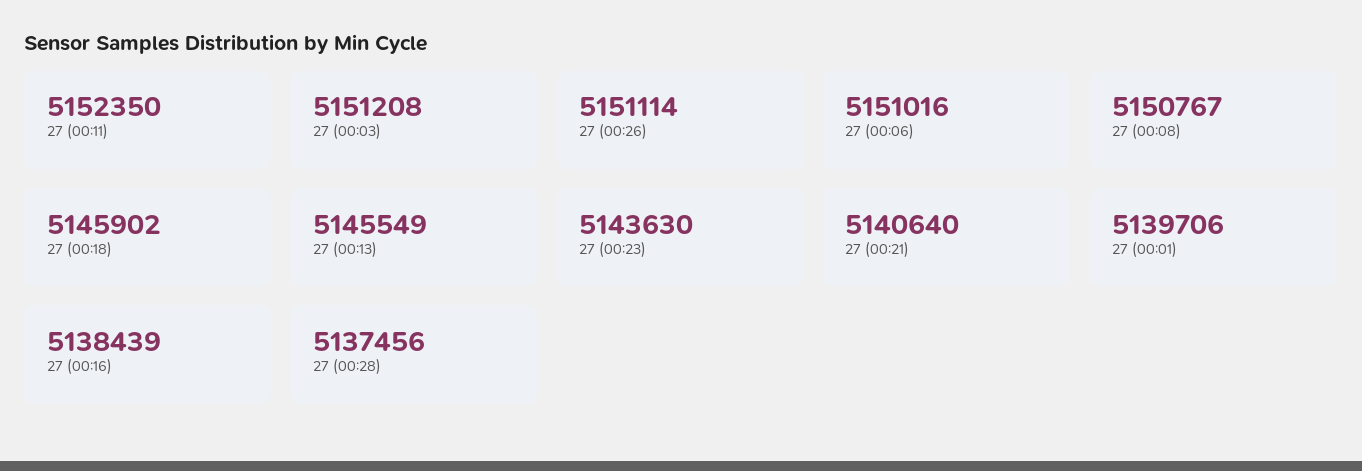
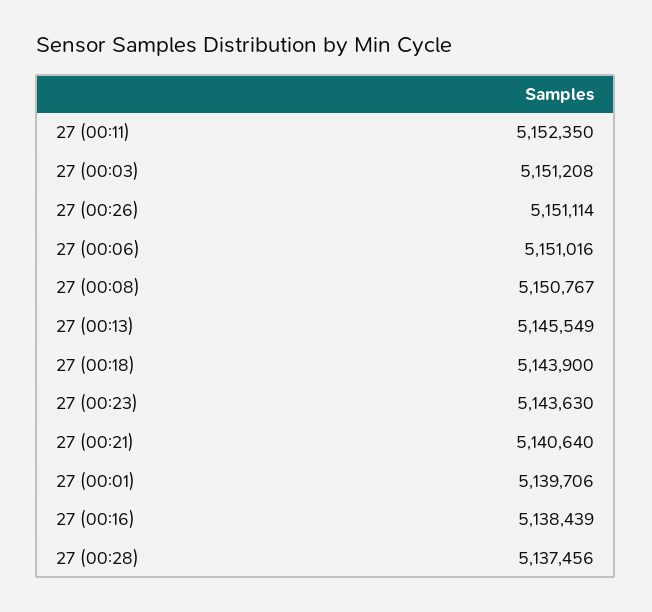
  {
    "27 (00:11)": 5152350,
    "27 (00:03)": 5151208,
    "27 (00:26)": 5151114,
    "27 (00:06)": 5151016,
    "27 (00:08)": 5150767,
-   "27 (00:18)": 5145902,
+   "27 (00:18)": 5143900,
    "27 (00:13)": 5145549,
    "27 (00:23)": 5143630,
    "27 (00:21)": 5140640,
    "27 (00:01)": 5139706,
    "27 (00:16)": 5138439,
    "27 (00:28)": 5137456
  }

